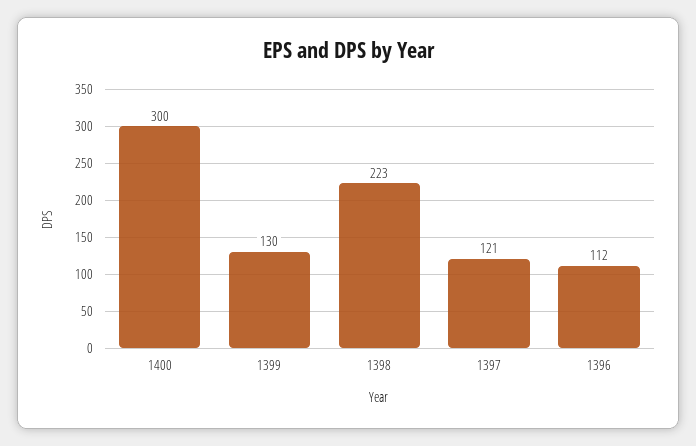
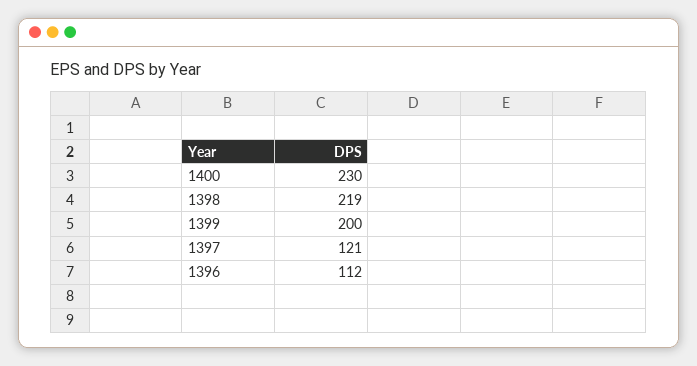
  {
-   "1400": 300,
+   "1400": 230,
-   "1399": 130,
+   "1399": 200,
-   "1398": 223,
+   "1398": 219,
    "1397": 121,
    "1396": 112
  }

